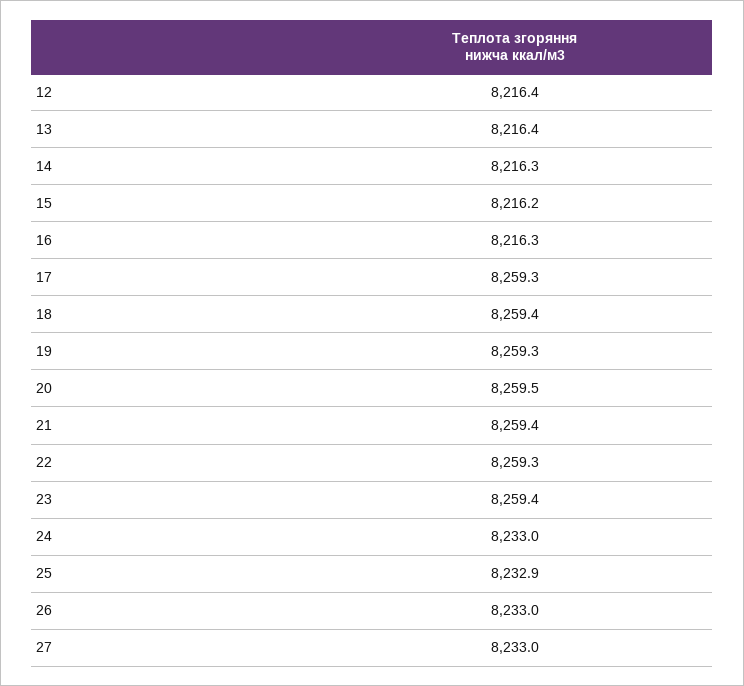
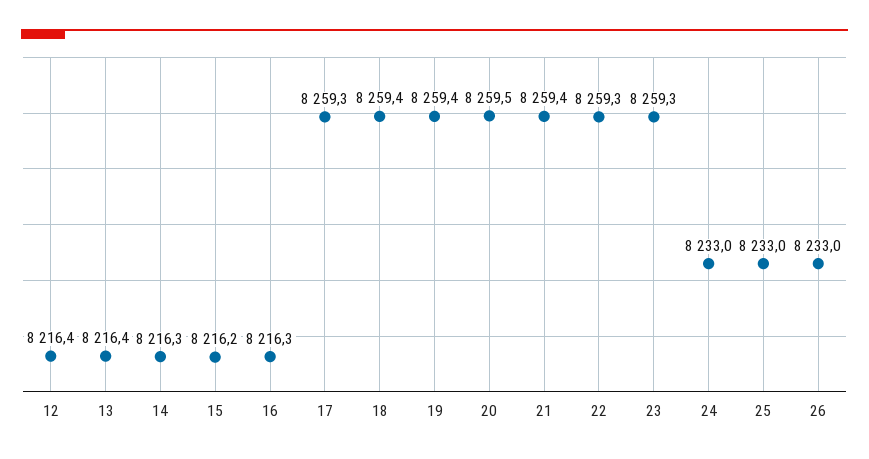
  {
    "12": 8216.4,
    "13": 8216.4,
    "14": 8216.3,
    "15": 8216.2,
    "16": 8216.3,
    "17": 8259.3,
    "18": 8259.4,
-   "19": 8259.3,
+   "19": 8259.4,
    "20": 8259.5,
    "21": 8259.4,
    "22": 8259.3,
-   "23": 8259.4,
+   "23": 8259.3,
    "24": 8233,
-   "25": 8232.9,
+   "25": 8233,
-   "26": 8233,
+   "26": 8233
-   "27": 8233
  }

